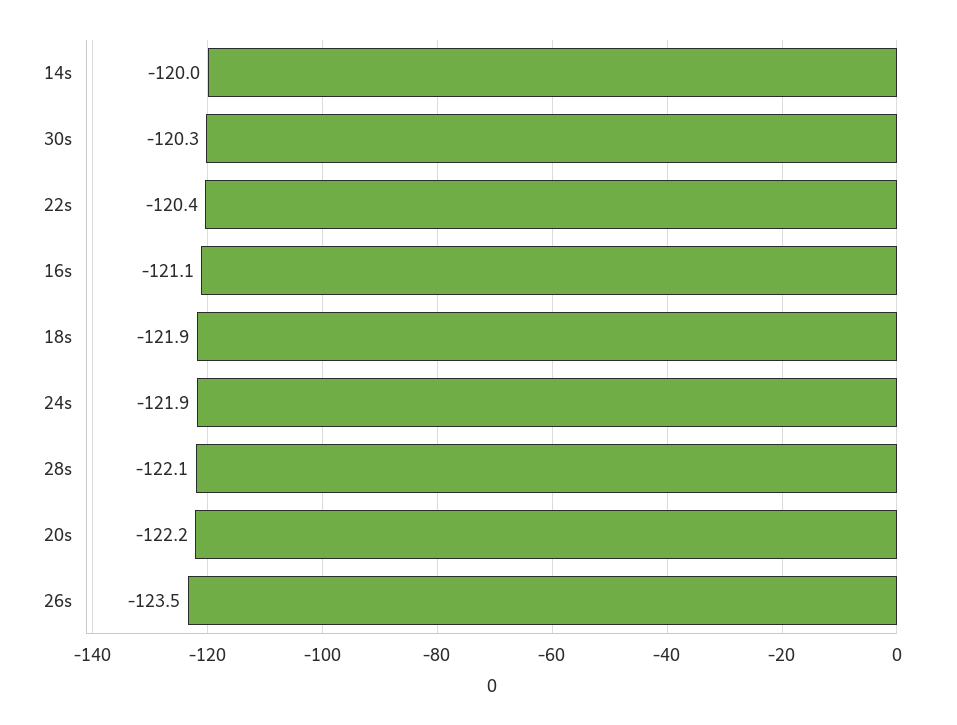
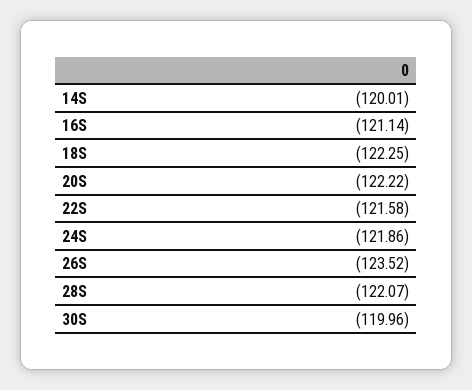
  {
    "14s": -120.01,
-   "30s": -120.3,
+   "30s": -119.96,
-   "22s": -120.4,
+   "22s": -121.58,
    "16s": -121.14,
-   "18s": -121.9,
+   "18s": -122.25,
    "24s": -121.86,
    "28s": -122.07,
    "20s": -122.22,
    "26s": -123.52
  }

